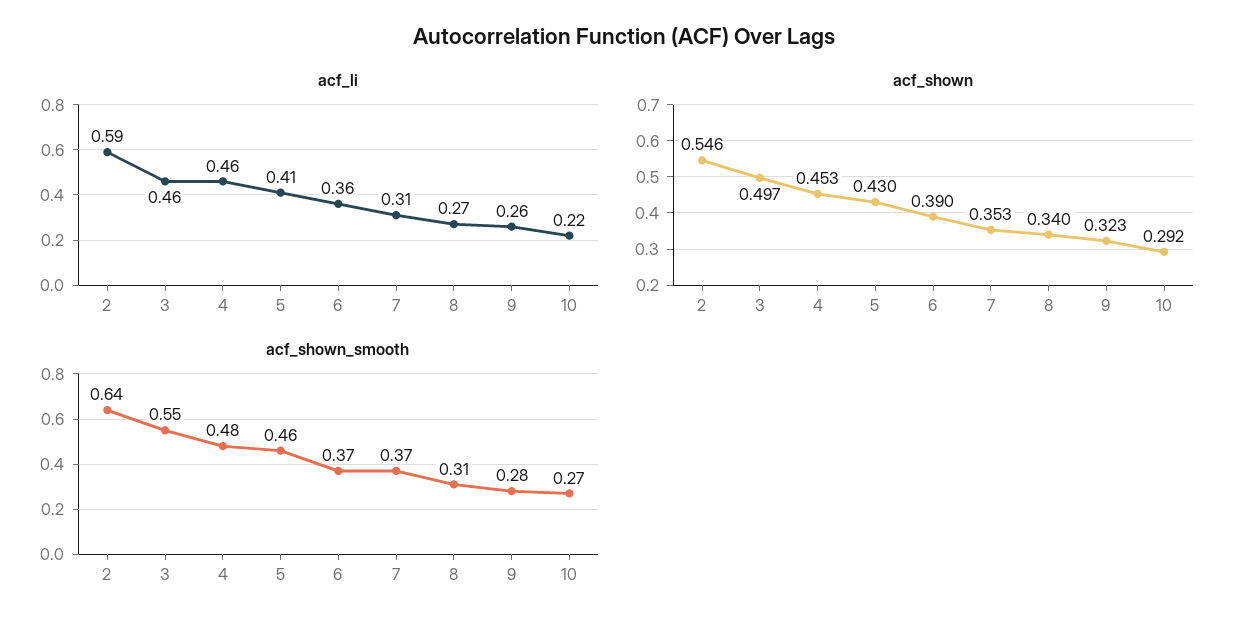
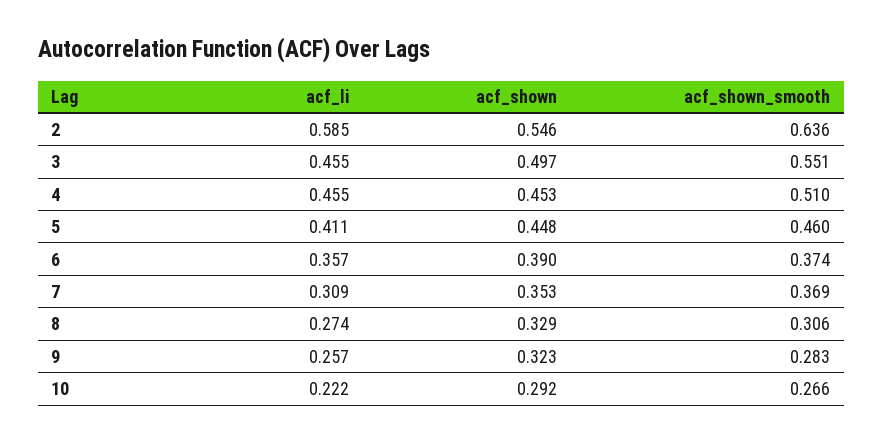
  {
    "acf_li": {
      "2": 0.585,
      "3": 0.455,
      "4": 0.455,
      "5": 0.411,
      "6": 0.357,
      "7": 0.309,
      "8": 0.274,
      "9": 0.257,
      "10": 0.222
    },
    "acf_shown": {
      "2": 0.546,
      "3": 0.497,
      "4": 0.453,
-     "5": 0.43,
+     "5": 0.448,
      "6": 0.39,
      "7": 0.353,
-     "8": 0.34,
+     "8": 0.329,
      "9": 0.323,
      "10": 0.292
    },
    "acf_shown_smooth": {
      "2": 0.636,
      "3": 0.551,
-     "4": 0.48,
+     "4": 0.51,
      "5": 0.46,
      "6": 0.374,
      "7": 0.369,
      "8": 0.306,
      "9": 0.283,
      "10": 0.266
    }
  }

